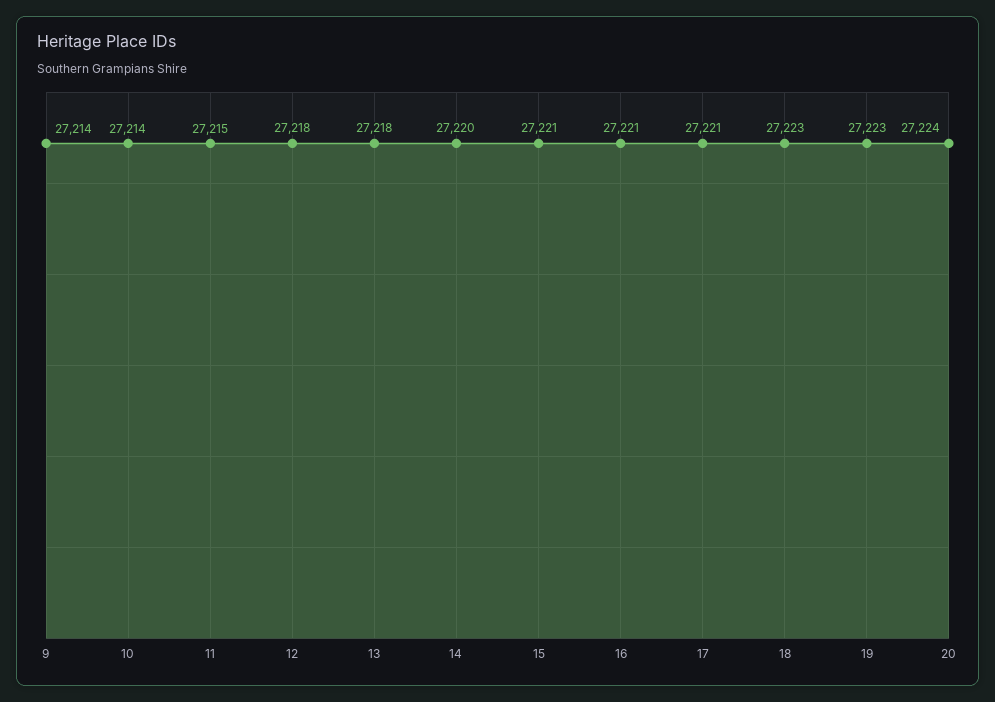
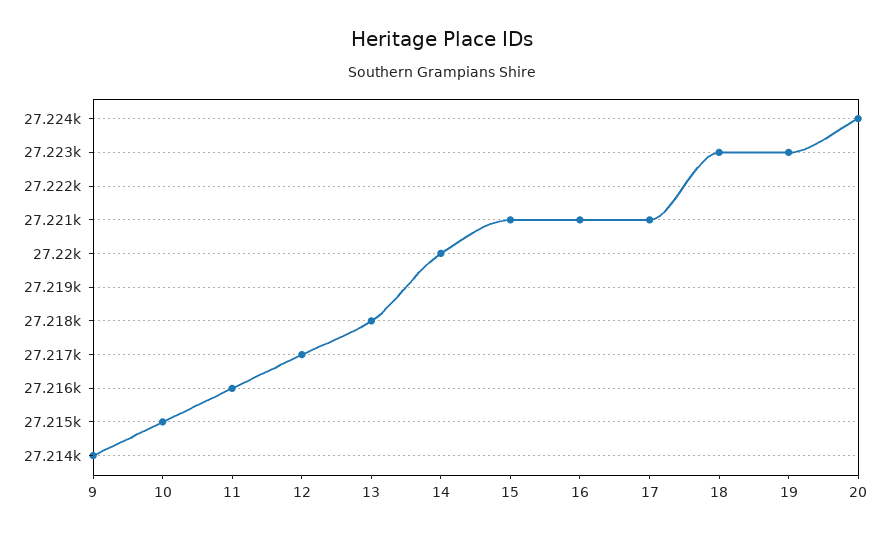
  {
    "9": 27214,
-   "10": 27214,
+   "10": 27215,
-   "11": 27215,
+   "11": 27216,
-   "12": 27218,
+   "12": 27217,
    "13": 27218,
    "14": 27220,
    "15": 27221,
    "16": 27221,
    "17": 27221,
    "18": 27223,
    "19": 27223,
    "20": 27224
  }

